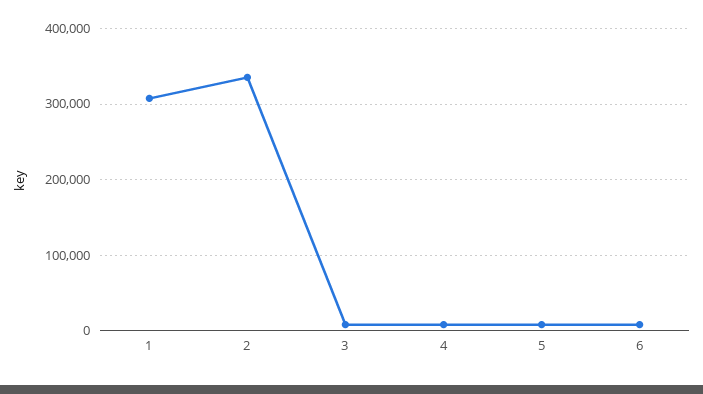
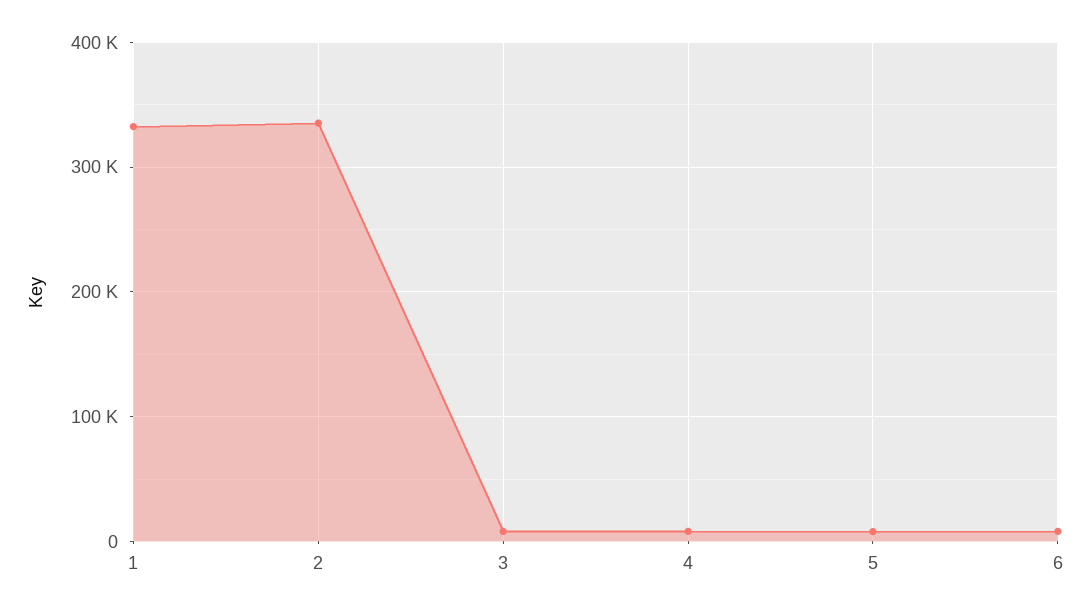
  {
-   "1": 310000,
+   "1": 330000,
    "2": 340000,
    "3": 10000,
    "4": 10000,
    "5": 10000,
    "6": 10000
  }

